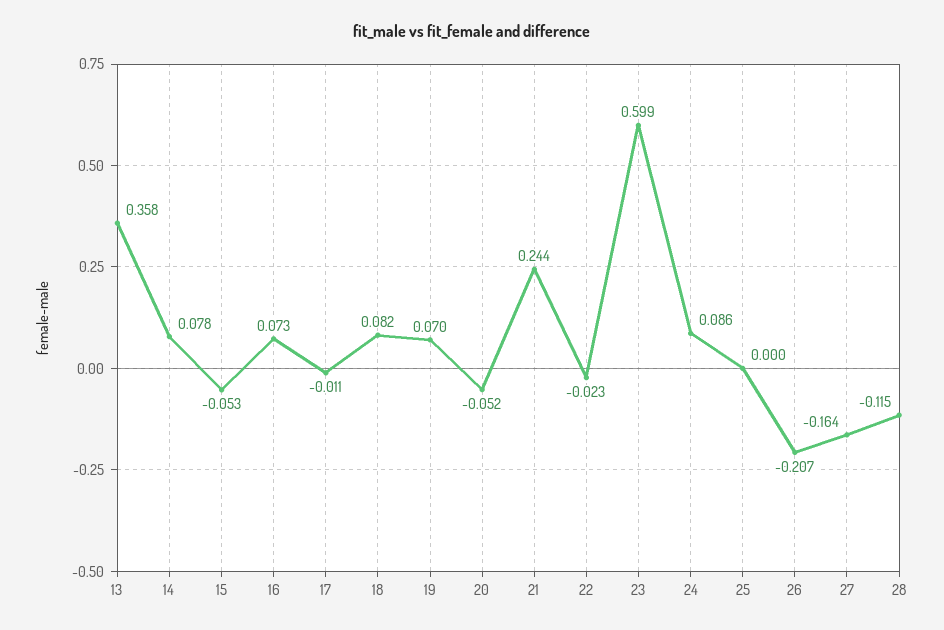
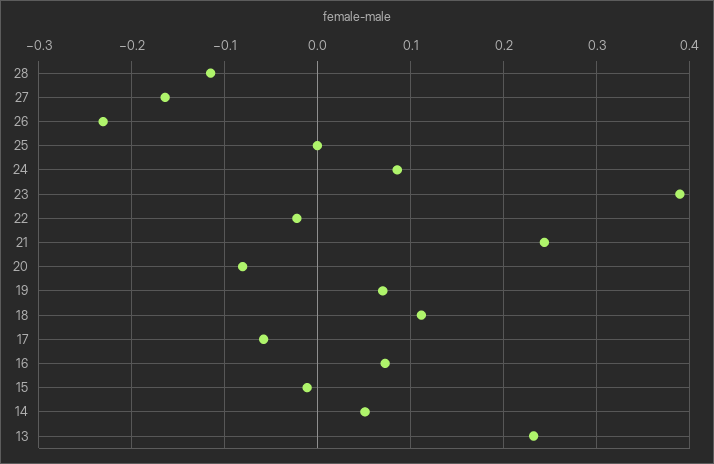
  {
-   "13": 0.358,
+   "13": 0.23,
-   "14": 0.078,
+   "14": 0.05,
-   "15": -0.053,
+   "15": -0.01,
    "16": 0.073,
-   "17": -0.011,
+   "17": -0.06,
-   "18": 0.082,
+   "18": 0.11,
    "19": 0.07,
-   "20": -0.052,
+   "20": -0.08,
    "21": 0.244,
    "22": -0.023,
-   "23": 0.599,
+   "23": 0.39,
    "24": 0.086,
    "25": 0,
-   "26": -0.207,
+   "26": -0.23,
    "27": -0.164,
    "28": -0.115
  }

